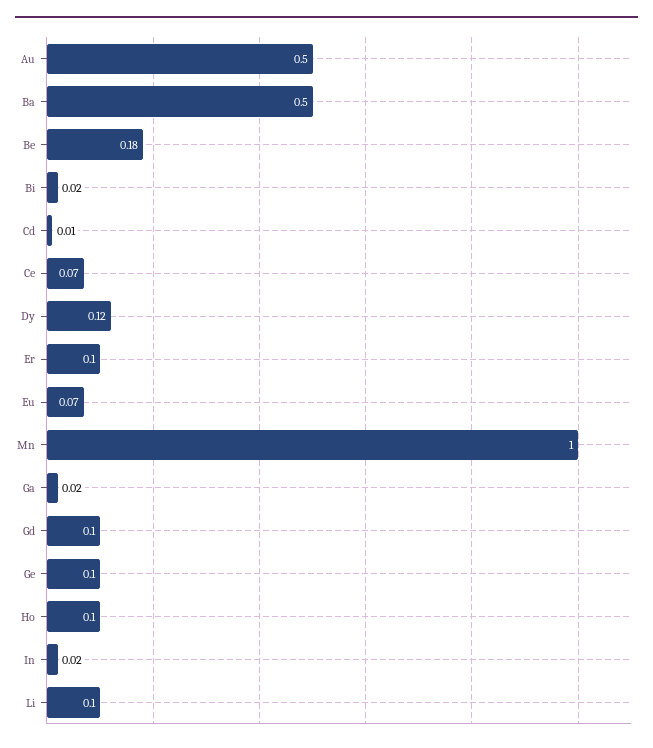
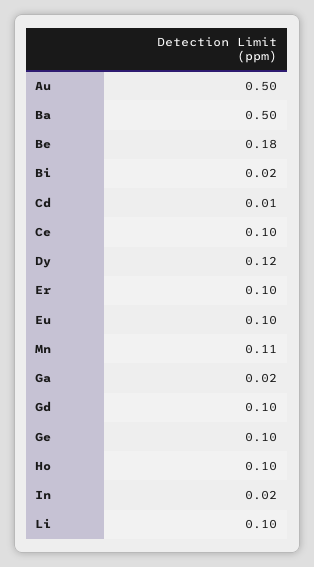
  {
    "Au": 0.5,
    "Ba": 0.5,
    "Be": 0.18,
    "Bi": 0.02,
    "Cd": 0.01,
-   "Ce": 0.07,
+   "Ce": 0.1,
    "Dy": 0.12,
    "Er": 0.1,
-   "Eu": 0.07,
+   "Eu": 0.1,
-   "Mn": 1,
+   "Mn": 0.11,
    "Ga": 0.02,
    "Gd": 0.1,
    "Ge": 0.1,
    "Ho": 0.1,
    "In": 0.02,
    "Li": 0.1
  }

